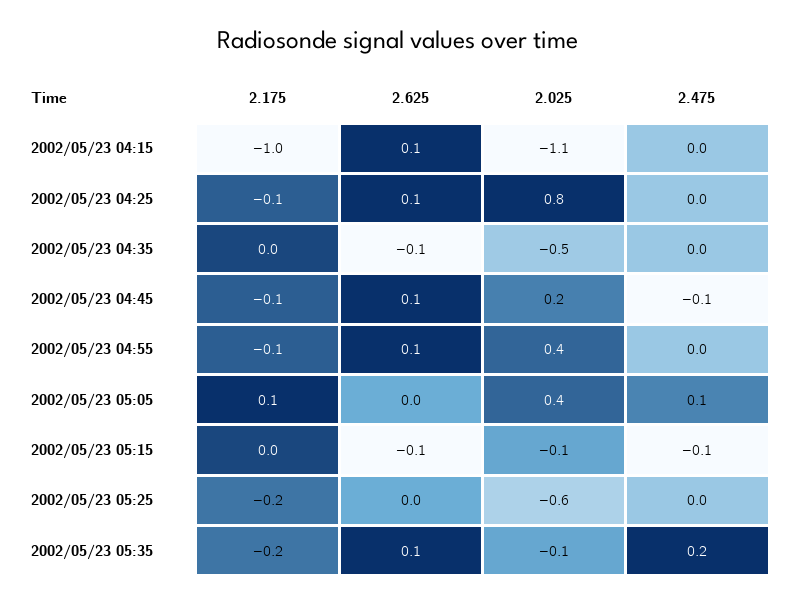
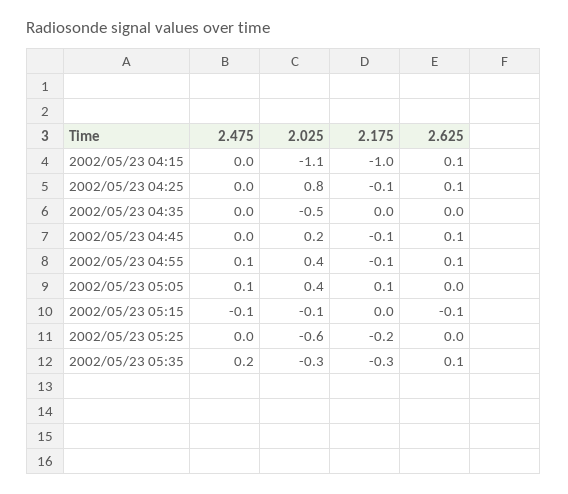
  {
    "2.175": {
      "2002/05/23 04:15": -1,
      "2002/05/23 04:25": -0.1,
      "2002/05/23 04:35": 0,
      "2002/05/23 04:45": -0.1,
      "2002/05/23 04:55": -0.1,
      "2002/05/23 05:05": 0.1,
      "2002/05/23 05:15": 0,
      "2002/05/23 05:25": -0.2,
-     "2002/05/23 05:35": -0.2
+     "2002/05/23 05:35": -0.3
    },
    "2.625": {
      "2002/05/23 04:15": 0.1,
      "2002/05/23 04:25": 0.1,
-     "2002/05/23 04:35": -0.1,
+     "2002/05/23 04:35": 0,
      "2002/05/23 04:45": 0.1,
      "2002/05/23 04:55": 0.1,
      "2002/05/23 05:05": 0,
      "2002/05/23 05:15": -0.1,
      "2002/05/23 05:25": 0,
      "2002/05/23 05:35": 0.1
    },
    "2.025": {
      "2002/05/23 04:15": -1.1,
      "2002/05/23 04:25": 0.8,
      "2002/05/23 04:35": -0.5,
      "2002/05/23 04:45": 0.2,
      "2002/05/23 04:55": 0.4,
      "2002/05/23 05:05": 0.4,
      "2002/05/23 05:15": -0.1,
      "2002/05/23 05:25": -0.6,
-     "2002/05/23 05:35": -0.1
+     "2002/05/23 05:35": -0.3
    },
    "2.475": {
      "2002/05/23 04:15": 0,
      "2002/05/23 04:25": 0,
      "2002/05/23 04:35": 0,
-     "2002/05/23 04:45": -0.1,
+     "2002/05/23 04:45": 0,
-     "2002/05/23 04:55": 0,
+     "2002/05/23 04:55": 0.1,
      "2002/05/23 05:05": 0.1,
      "2002/05/23 05:15": -0.1,
      "2002/05/23 05:25": 0,
      "2002/05/23 05:35": 0.2
    }
  }

